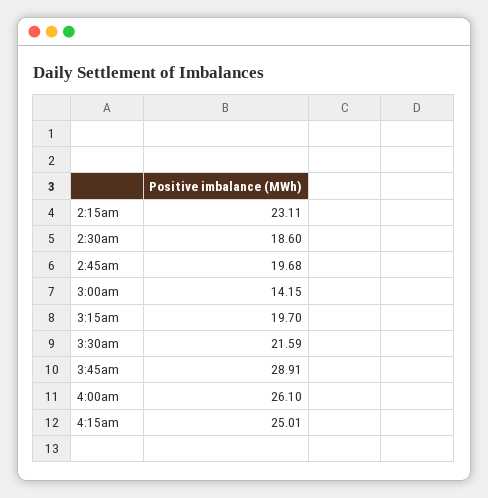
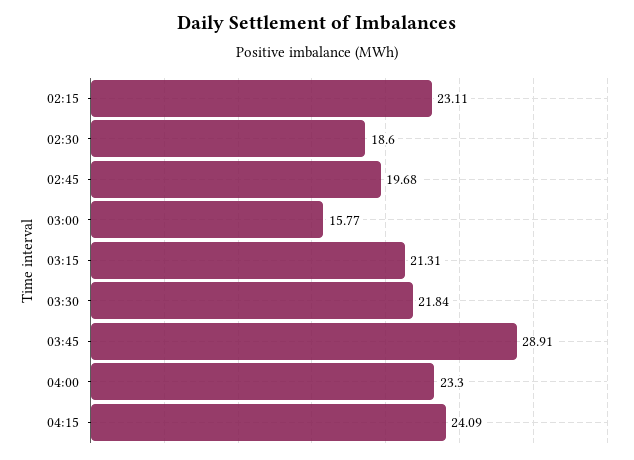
  {
    "2:15am": 23.11,
    "2:30am": 18.6,
    "2:45am": 19.68,
-   "3:00am": 14.15,
+   "3:00am": 15.77,
-   "3:15am": 19.7,
+   "3:15am": 21.31,
-   "3:30am": 21.59,
+   "3:30am": 21.84,
    "3:45am": 28.91,
-   "4:00am": 26.1,
+   "4:00am": 23.3,
-   "4:15am": 25.01
+   "4:15am": 24.09
  }

